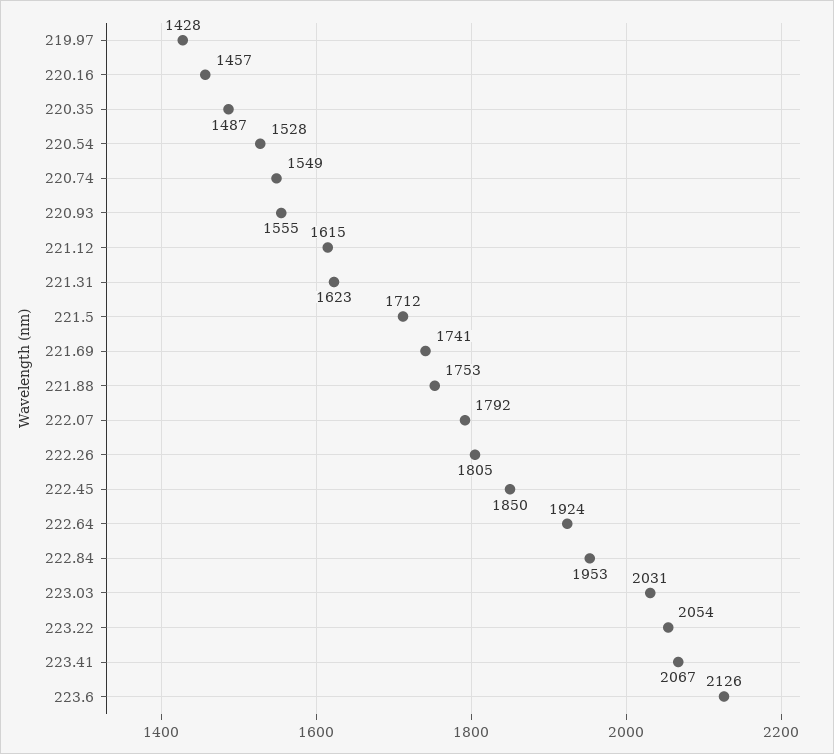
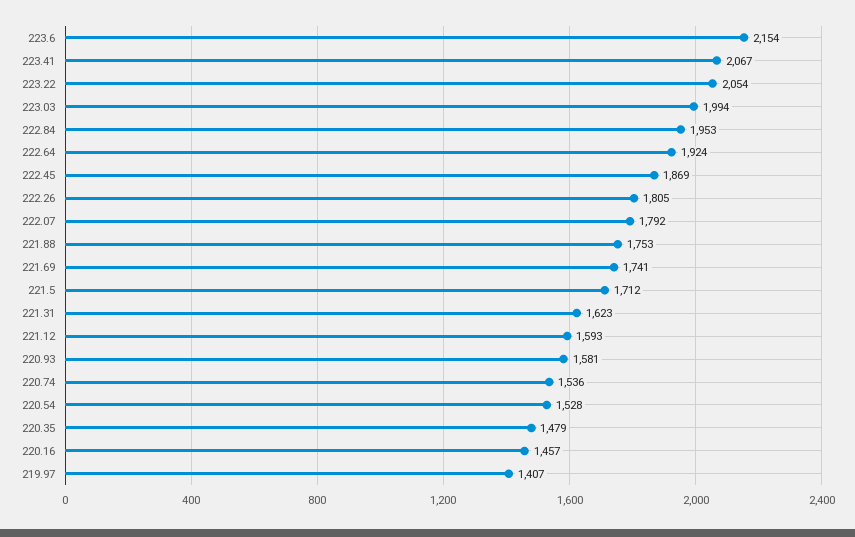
  {
-   "219.97": 1428,
+   "219.97": 1407,
    "220.16": 1457,
-   "220.35": 1487,
+   "220.35": 1479,
    "220.54": 1528,
-   "220.74": 1549,
+   "220.74": 1536,
-   "220.93": 1555,
+   "220.93": 1581,
-   "221.12": 1615,
+   "221.12": 1593,
    "221.31": 1623,
    "221.5": 1712,
    "221.69": 1741,
    "221.88": 1753,
    "222.07": 1792,
    "222.26": 1805,
-   "222.45": 1850,
+   "222.45": 1869,
    "222.64": 1924,
    "222.84": 1953,
-   "223.03": 2031,
+   "223.03": 1994,
    "223.22": 2054,
    "223.41": 2067,
-   "223.6": 2126
+   "223.6": 2154
  }

